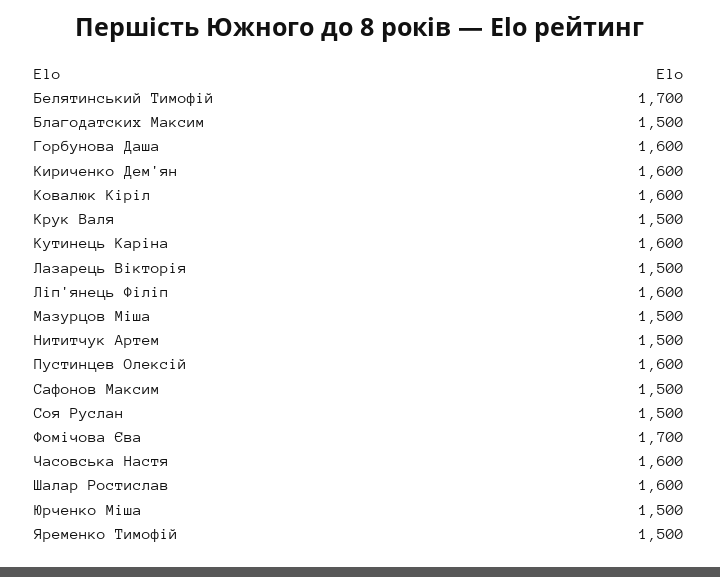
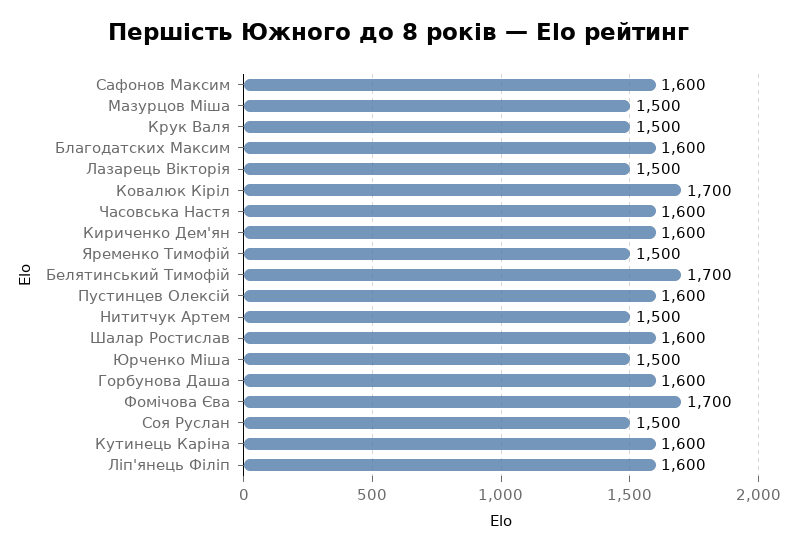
  {
    "Белятинський Тимофій": 1700,
-   "Благодатских Максим": 1500,
+   "Благодатских Максим": 1600,
    "Горбунова Даша": 1600,
    "Кириченко Дем'ян": 1600,
-   "Ковалюк Кіріл": 1600,
+   "Ковалюк Кіріл": 1700,
    "Крук Валя": 1500,
    "Кутинець Каріна": 1600,
    "Лазарець Вікторія": 1500,
    "Ліп'янець Філіп": 1600,
    "Мазурцов Міша": 1500,
    "Нититчук Артем": 1500,
    "Пустинцев Олексій": 1600,
-   "Сафонов Максим": 1500,
+   "Сафонов Максим": 1600,
    "Соя Руслан": 1500,
    "Фомічова Єва": 1700,
    "Часовська Настя": 1600,
    "Шалар Ростислав": 1600,
    "Юрченко Міша": 1500,
    "Яременко Тимофій": 1500
  }

